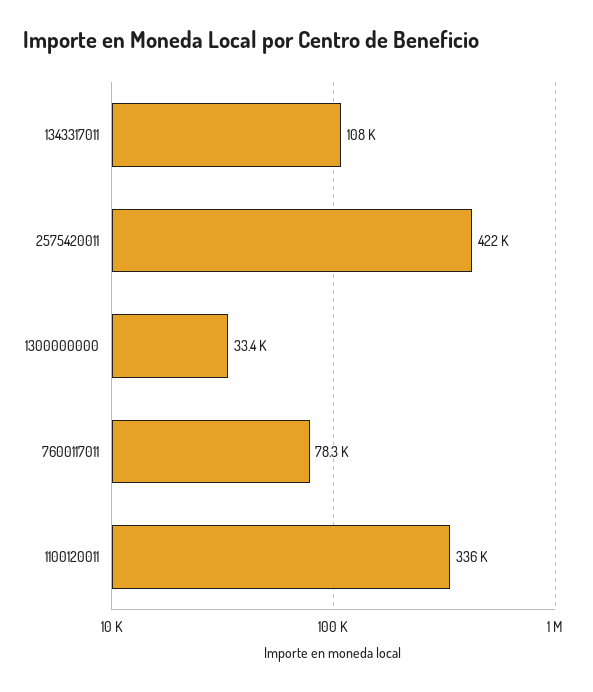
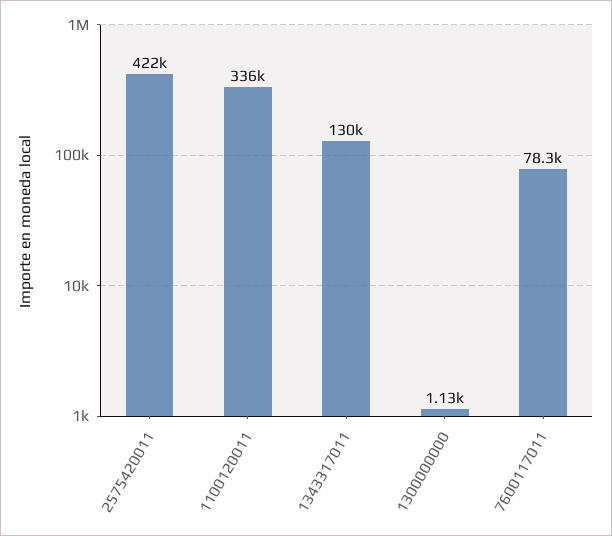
  {
-   "1343317011": 108000,
+   "1343317011": 130000,
    "2575420011": 422000,
-   "1300000000": 33400,
+   "1300000000": 1130,
    "7600117011": 78300,
    "1100120011": 336000
  }

